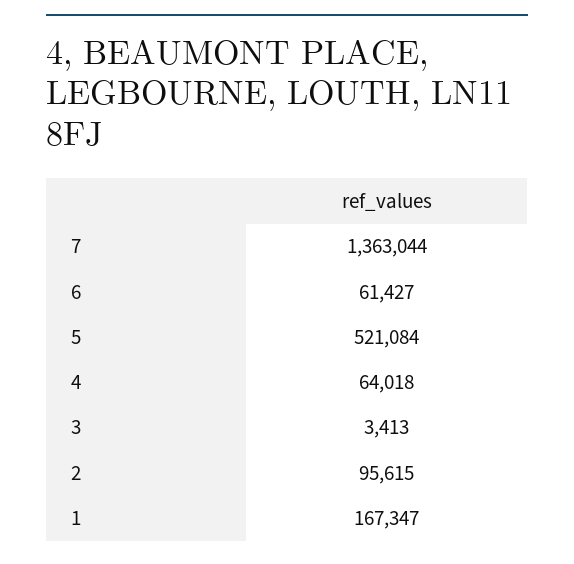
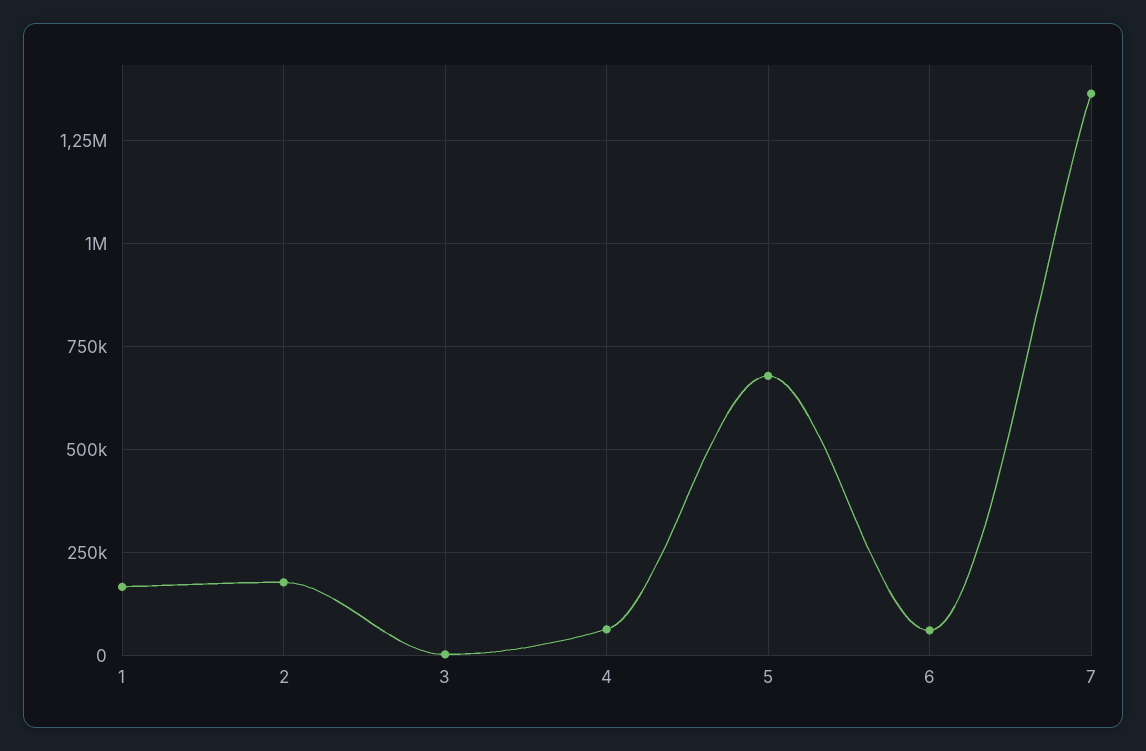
  {
    "7": 1363044,
    "6": 61427,
-   "5": 521084,
+   "5": 675000,
    "4": 64018,
    "3": 3413,
-   "2": 95615,
+   "2": 175000,
    "1": 167347
  }

